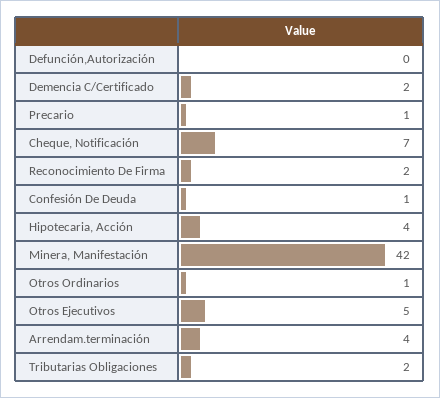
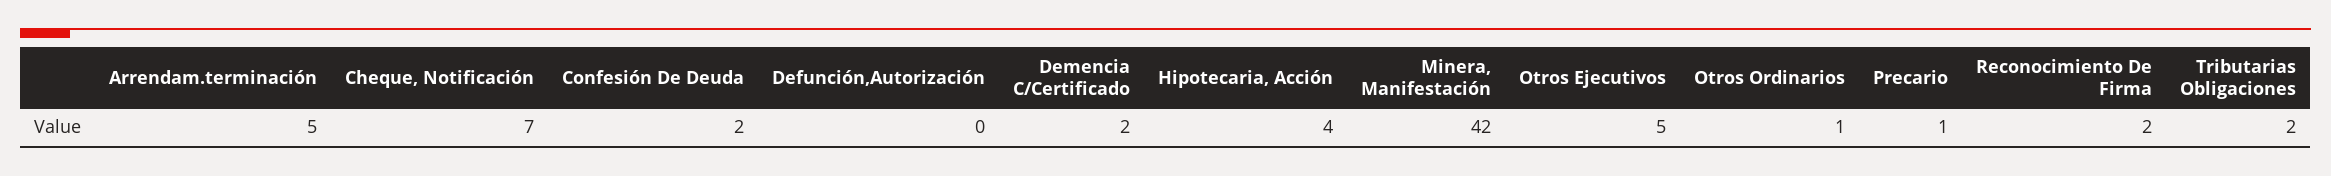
  {
    "Defunción,Autorización": 0,
    "Demencia C/Certificado": 2,
    "Precario": 1,
    "Cheque, Notificación": 7,
    "Reconocimiento De Firma": 2,
-   "Confesión De Deuda": 1,
+   "Confesión De Deuda": 2,
    "Hipotecaria, Acción": 4,
    "Minera, Manifestación": 42,
    "Otros Ordinarios": 1,
    "Otros Ejecutivos": 5,
-   "Arrendam.terminación": 4,
+   "Arrendam.terminación": 5,
    "Tributarias Obligaciones": 2
  }

